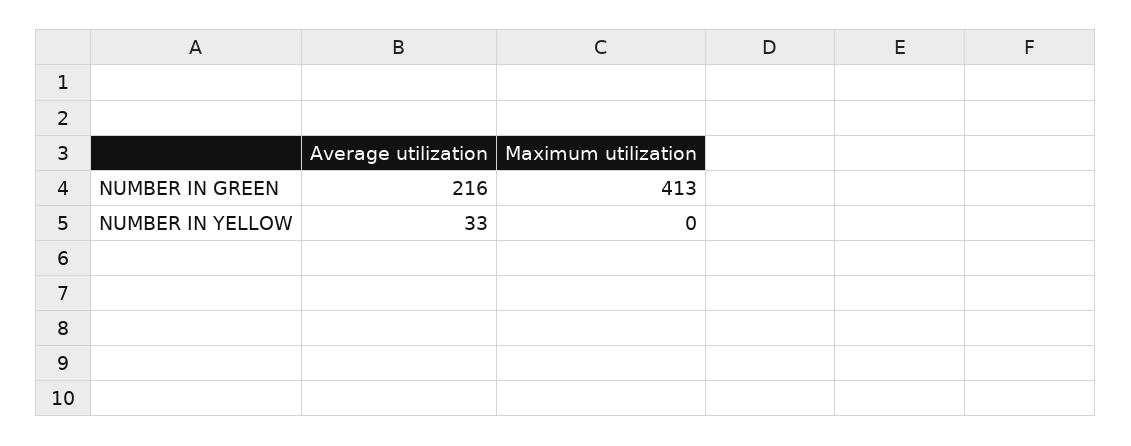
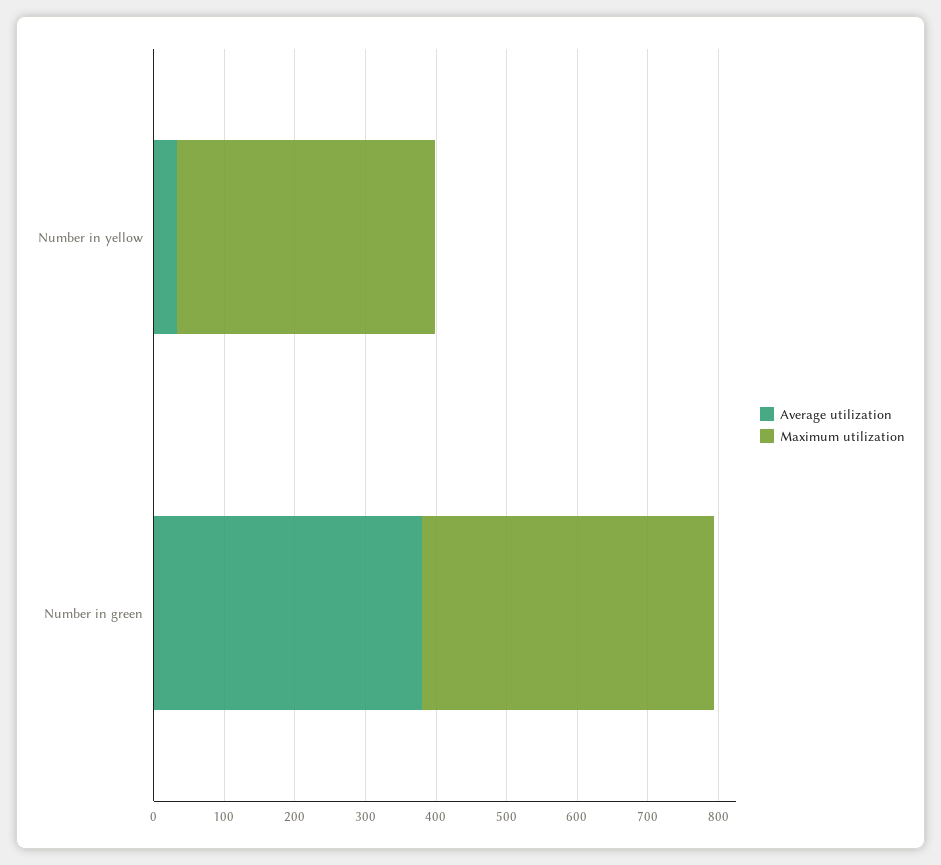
  {
    "Average utilization": {
-     "NUMBER IN GREEN": 216,
+     "NUMBER IN GREEN": 380,
      "NUMBER IN YELLOW": 33
    },
    "Maximum utilization": {
      "NUMBER IN GREEN": 413,
-     "NUMBER IN YELLOW": 0
+     "NUMBER IN YELLOW": 360
    }
  }

